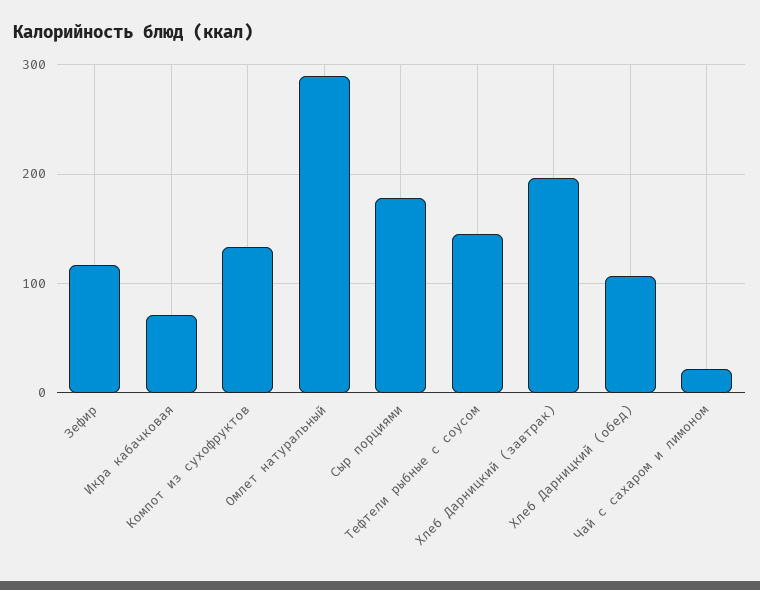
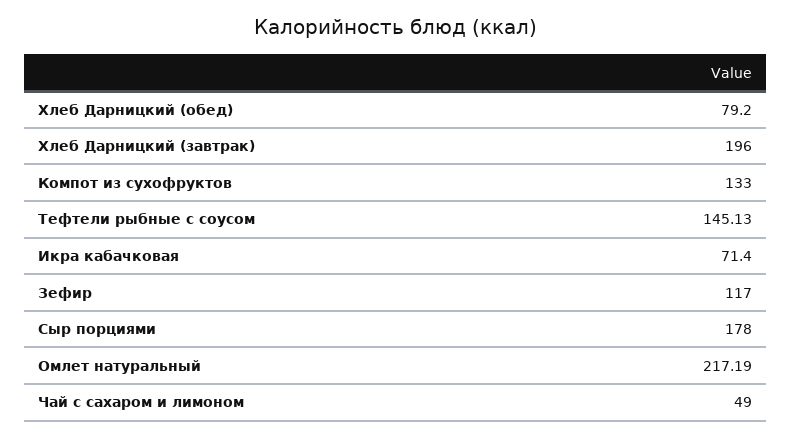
  {
    "Зефир": 117,
    "Икра кабачковая": 71.4,
    "Компот из сухофруктов": 133,
-   "Омлет натуральный": 290,
+   "Омлет натуральный": 217.19,
    "Сыр порциями": 178,
    "Тефтели рыбные с соусом": 145.13,
    "Хлеб Дарницкий (завтрак)": 196,
-   "Хлеб Дарницкий (обед)": 110,
+   "Хлеб Дарницкий (обед)": 79.2,
-   "Чай с сахаром и лимоном": 20
+   "Чай с сахаром и лимоном": 49
  }

